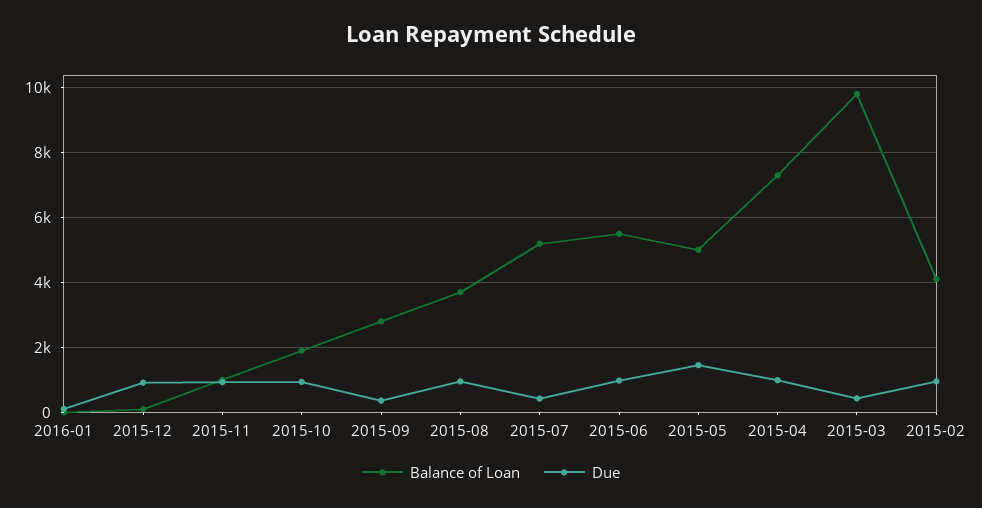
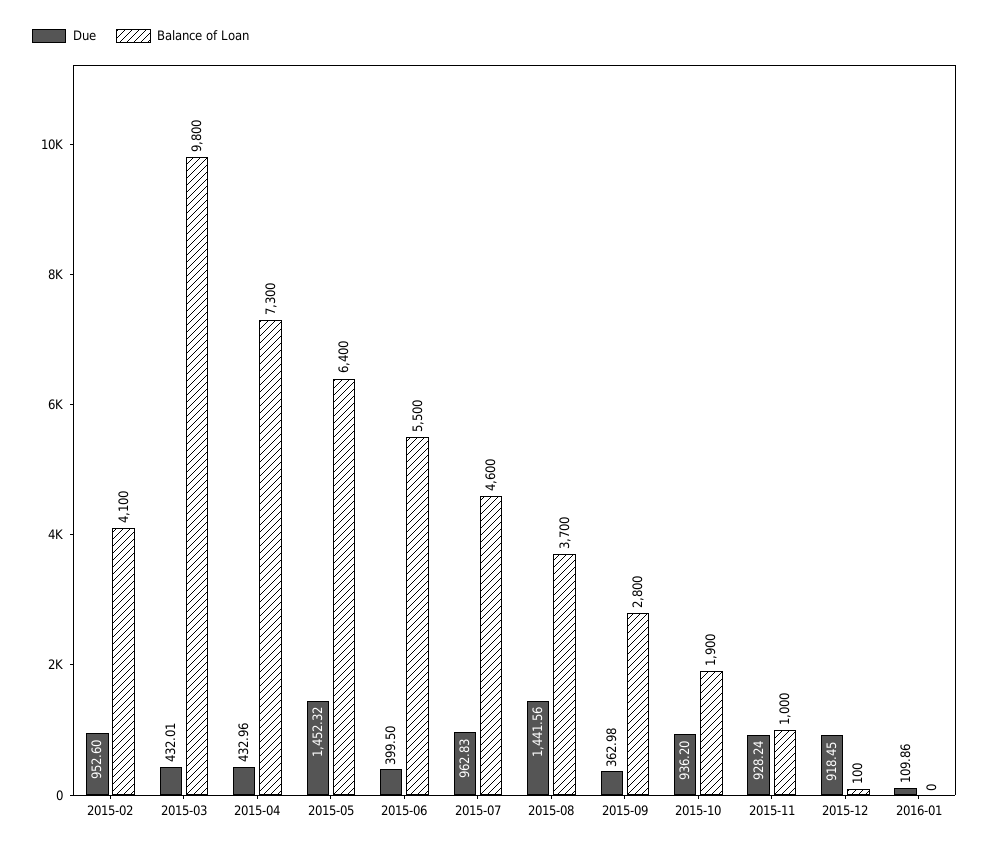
  {
    "Balance of Loan": {
      "2016-01": 0,
      "2015-12": 100,
      "2015-11": 1000,
      "2015-10": 1900,
      "2015-09": 2800,
      "2015-08": 3700,
-     "2015-07": 5200,
+     "2015-07": 4600,
      "2015-06": 5500,
-     "2015-05": 5000,
+     "2015-05": 6400,
      "2015-04": 7300,
      "2015-03": 9800,
      "2015-02": 4100
    },
    "Due": {
      "2016-01": 109.86,
      "2015-12": 918.45,
      "2015-11": 928.24,
      "2015-10": 936.2,
      "2015-09": 362.98,
-     "2015-08": 1000,
+     "2015-08": 1441.56,
-     "2015-07": 400,
+     "2015-07": 962.83,
-     "2015-06": 1000,
+     "2015-06": 399.5,
      "2015-05": 1452.32,
-     "2015-04": 1000,
+     "2015-04": 432.96,
      "2015-03": 432.01,
      "2015-02": 952.6
    }
  }

